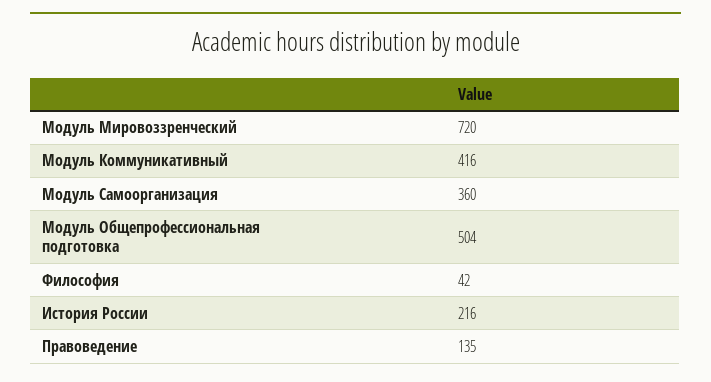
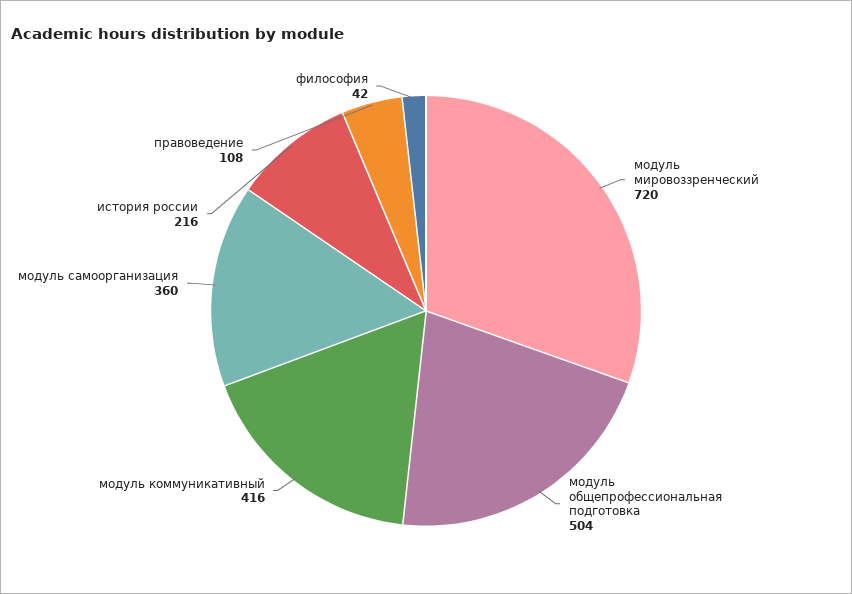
  {
    "Модуль Мировоззренческий": 720,
    "Модуль Коммуникативный": 416,
    "Модуль Самоорганизация": 360,
    "Модуль Общепрофессиональная подготовка": 504,
    "Философия": 42,
    "История России": 216,
-   "Правоведение": 135
+   "Правоведение": 108
  }

